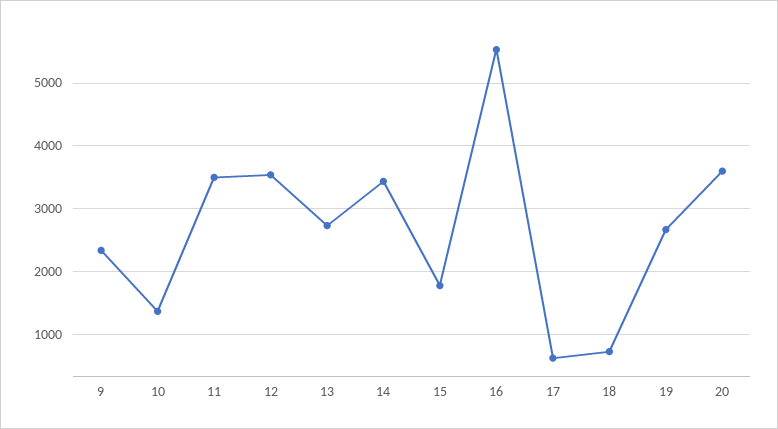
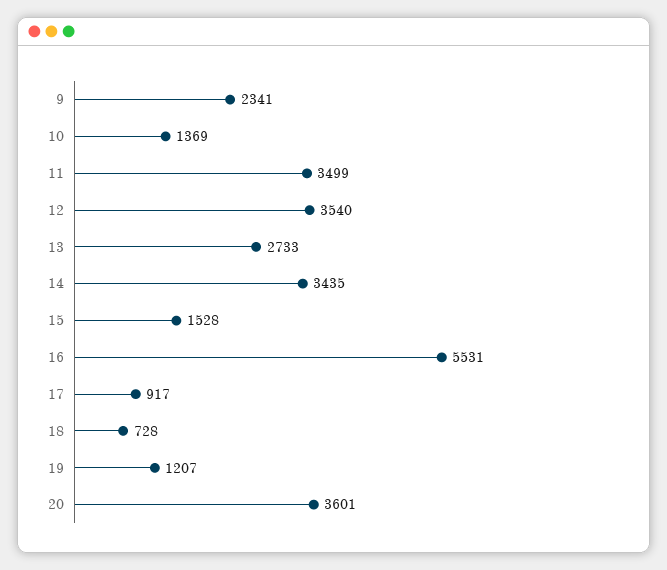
  {
    "9": 2341,
    "10": 1369,
    "11": 3499,
    "12": 3540,
    "13": 2733,
    "14": 3435,
-   "15": 1800,
+   "15": 1528,
    "16": 5531,
-   "17": 600,
+   "17": 917,
    "18": 728,
-   "19": 2700,
+   "19": 1207,
    "20": 3601
  }

